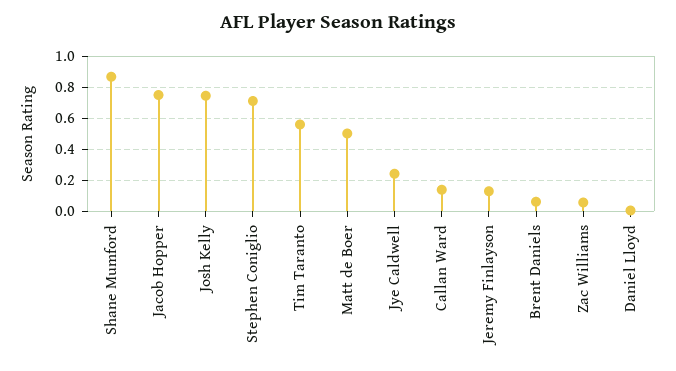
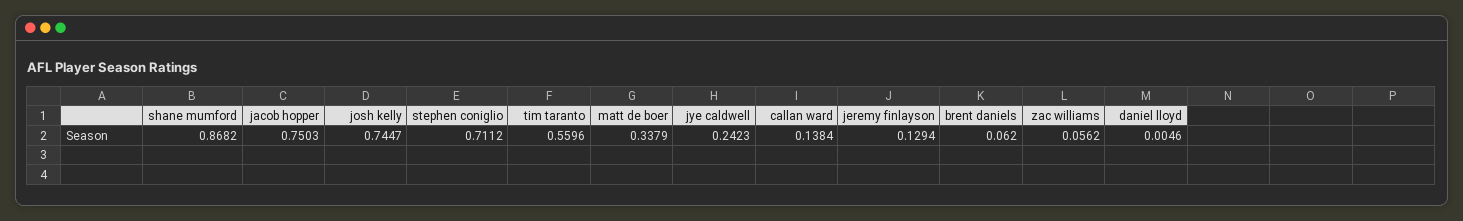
  {
    "Shane Mumford": 0.8682,
    "Jacob Hopper": 0.7503,
    "Josh Kelly": 0.7447,
    "Stephen Coniglio": 0.7112,
    "Tim Taranto": 0.5596,
-   "Matt de Boer": 0.5,
+   "Matt de Boer": 0.3379,
    "Jye Caldwell": 0.2423,
    "Callan Ward": 0.1384,
    "Jeremy Finlayson": 0.1294,
    "Brent Daniels": 0.062,
    "Zac Williams": 0.0562,
    "Daniel Lloyd": 0.0046
  }

